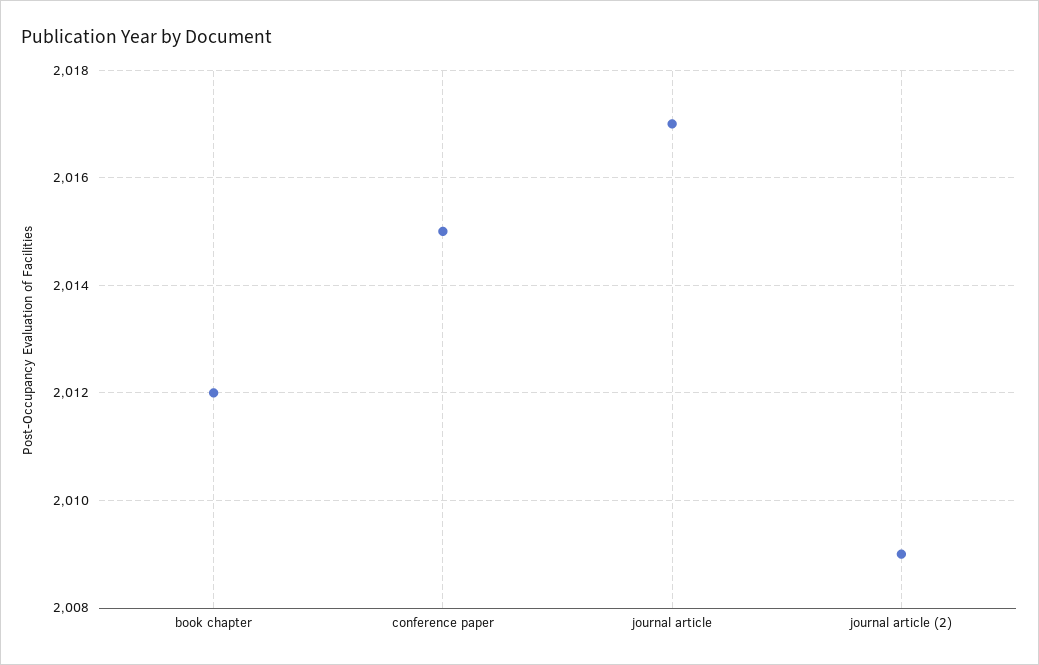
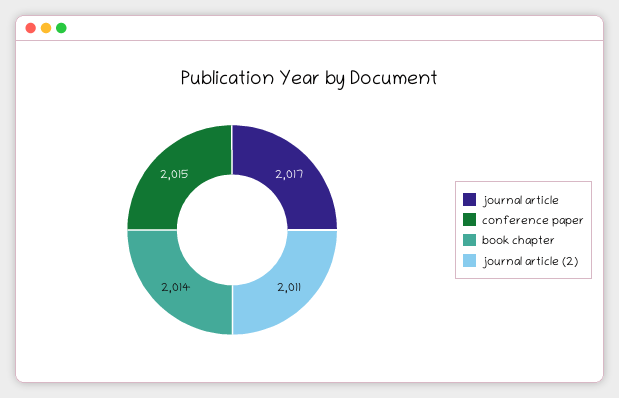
  {
-   "book chapter": 2012,
+   "book chapter": 2014,
    "conference paper": 2015,
    "journal article": 2017,
-   "journal article (2)": 2009
+   "journal article (2)": 2011
  }

